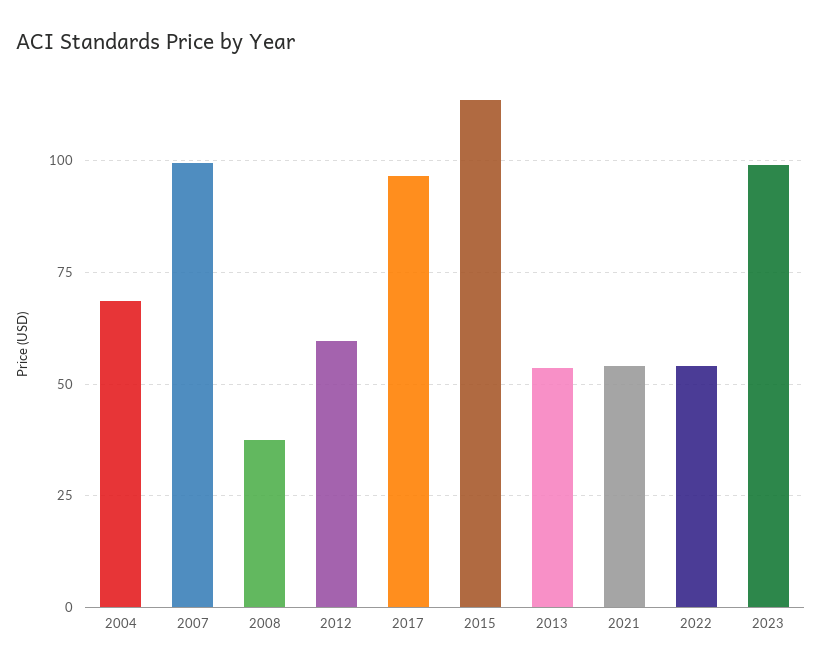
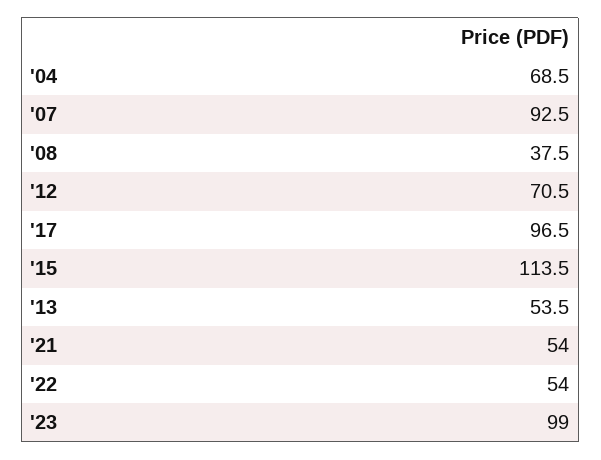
  {
    "2004": 68.5,
-   "2007": 100,
+   "2007": 92.5,
    "2008": 37.5,
-   "2012": 60,
+   "2012": 70.5,
    "2017": 96.5,
    "2015": 113.5,
    "2013": 53.5,
    "2021": 54,
    "2022": 54,
    "2023": 99
  }

